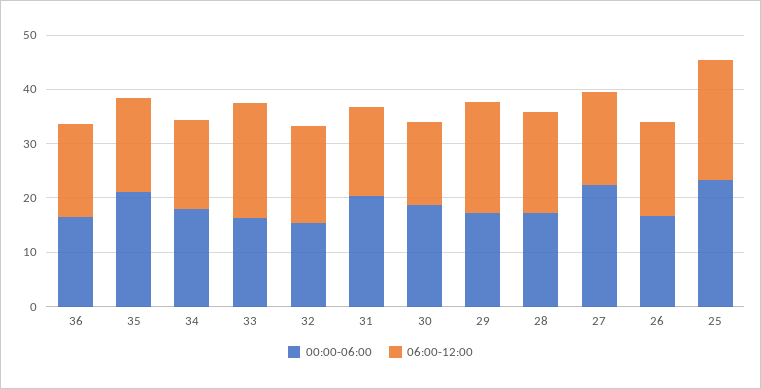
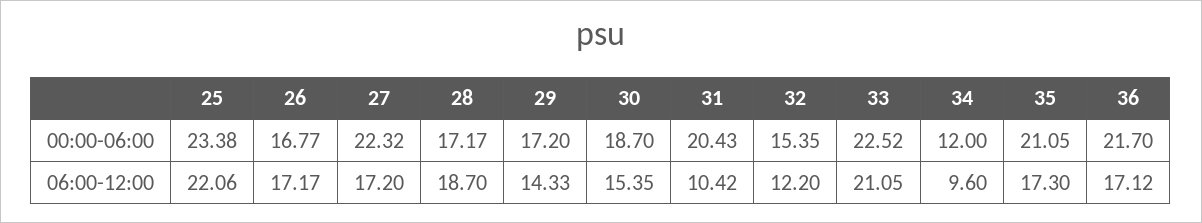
  {
    "00:00-06:00": {
-     "36": 16,
+     "36": 21.7,
      "35": 21.05,
-     "34": 18,
+     "34": 12,
-     "33": 16,
+     "33": 22.52,
      "32": 15.35,
      "31": 20.43,
      "30": 18.7,
      "29": 17.2,
      "28": 17.17,
      "27": 22.32,
      "26": 16.77,
      "25": 23.38
    },
    "06:00-12:00": {
      "36": 17.12,
      "35": 17.3,
-     "34": 16,
+     "34": 9.6,
      "33": 21.05,
-     "32": 18,
+     "32": 12.2,
-     "31": 16,
+     "31": 10.42,
      "30": 15.35,
-     "29": 20,
+     "29": 14.33,
      "28": 18.7,
      "27": 17.2,
      "26": 17.17,
      "25": 22.06
    }
  }

